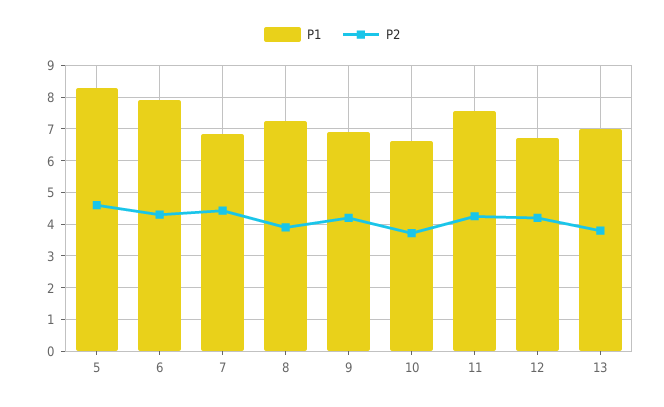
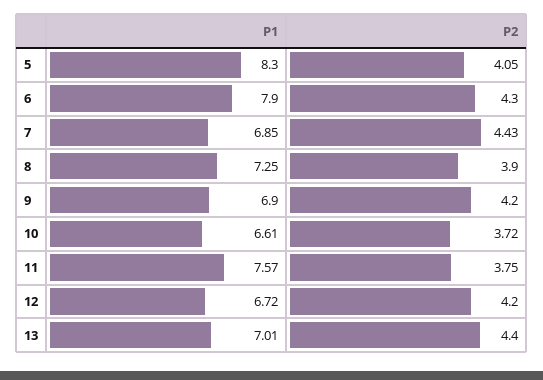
  {
    "P1": {
      "5": 8.3,
      "6": 7.9,
      "7": 6.85,
      "8": 7.25,
      "9": 6.9,
      "10": 6.61,
      "11": 7.57,
      "12": 6.72,
      "13": 7.01
    },
    "P2": {
-     "5": 4.6,
+     "5": 4.05,
      "6": 4.3,
      "7": 4.43,
      "8": 3.9,
      "9": 4.2,
      "10": 3.72,
-     "11": 4.2,
+     "11": 3.75,
      "12": 4.2,
-     "13": 3.8
+     "13": 4.4
    }
  }

